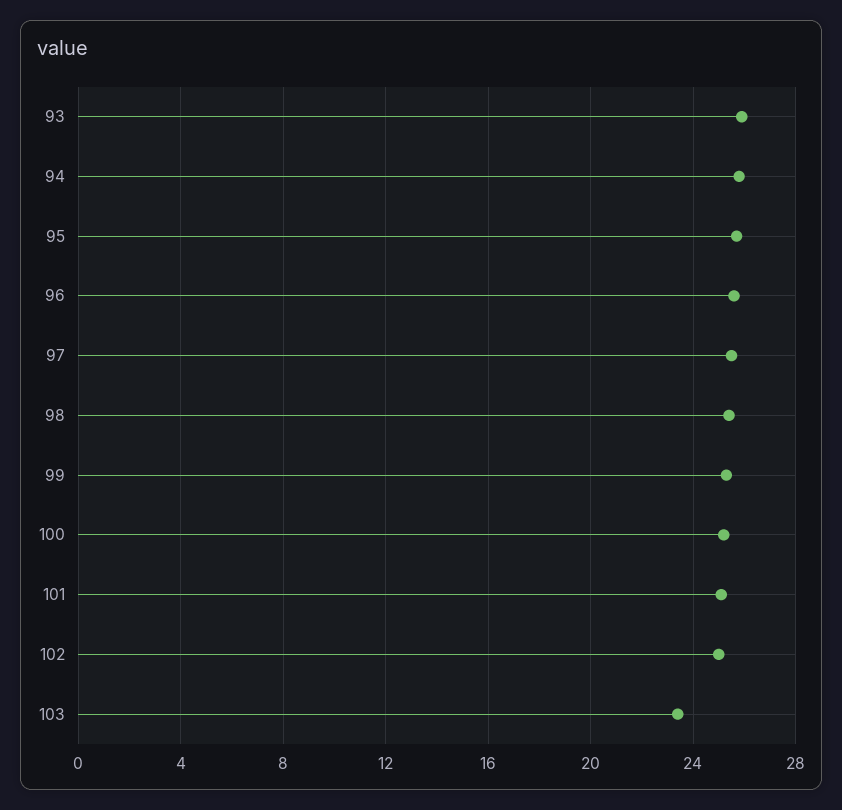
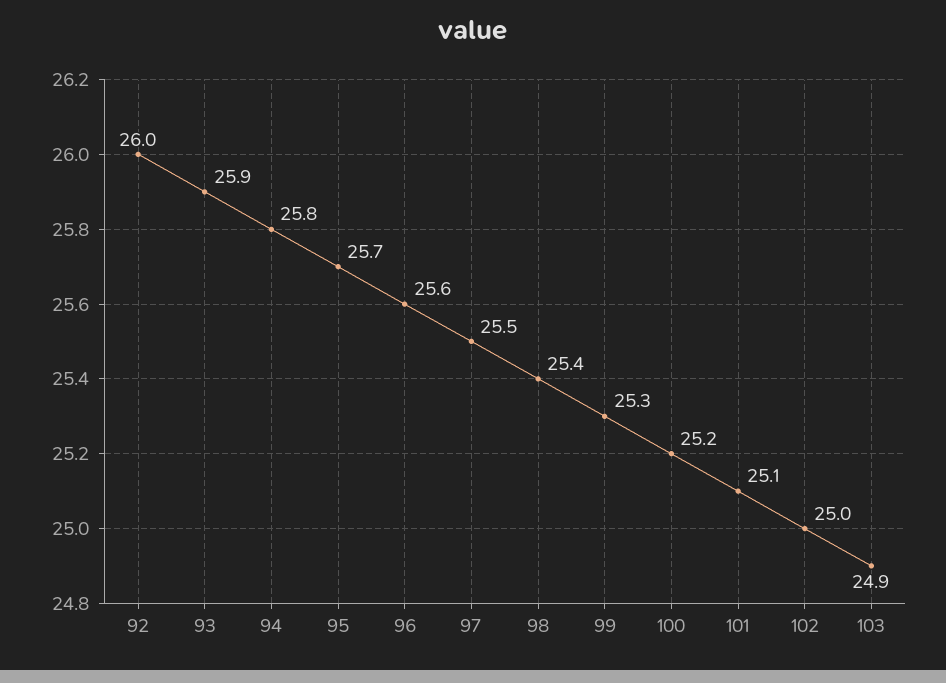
  {
    "93": 25.9,
    "94": 25.8,
    "95": 25.7,
    "96": 25.6,
    "97": 25.5,
    "98": 25.4,
    "99": 25.3,
    "100": 25.2,
    "101": 25.1,
    "102": 25,
-   "103": 23.5
+   "103": 24.9,
+   "92": 26
  }

